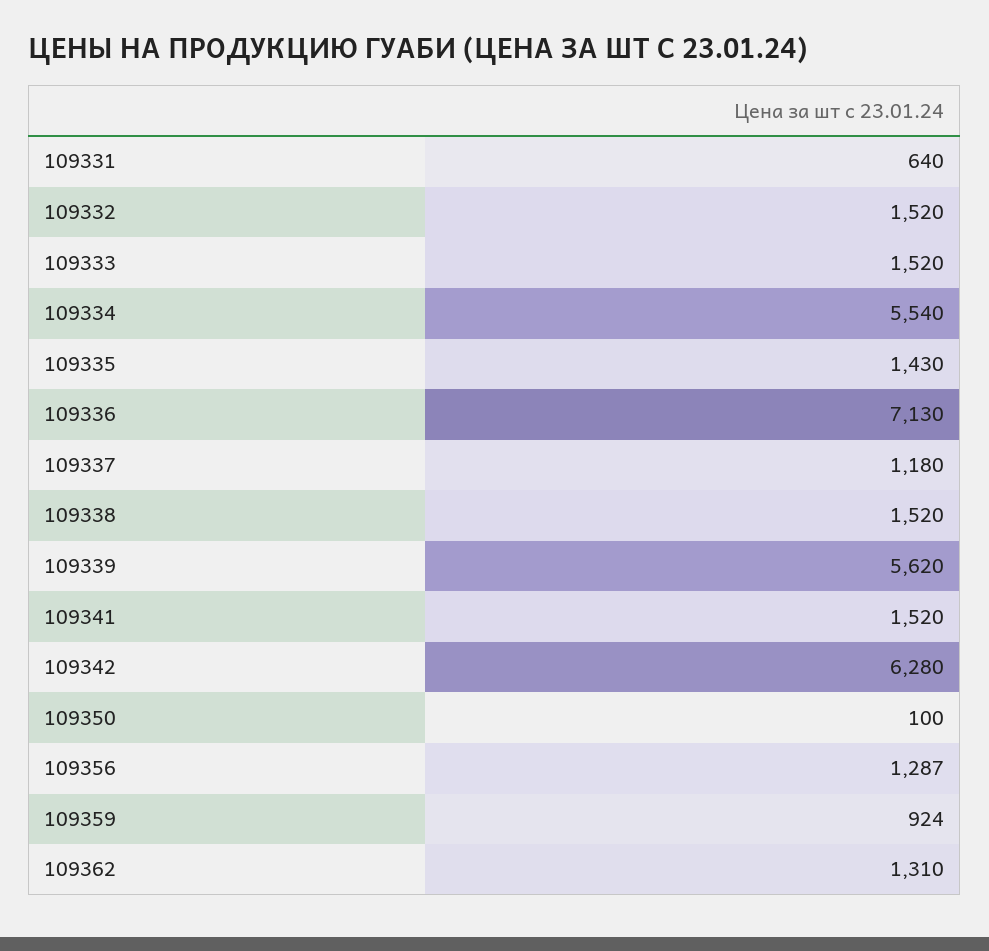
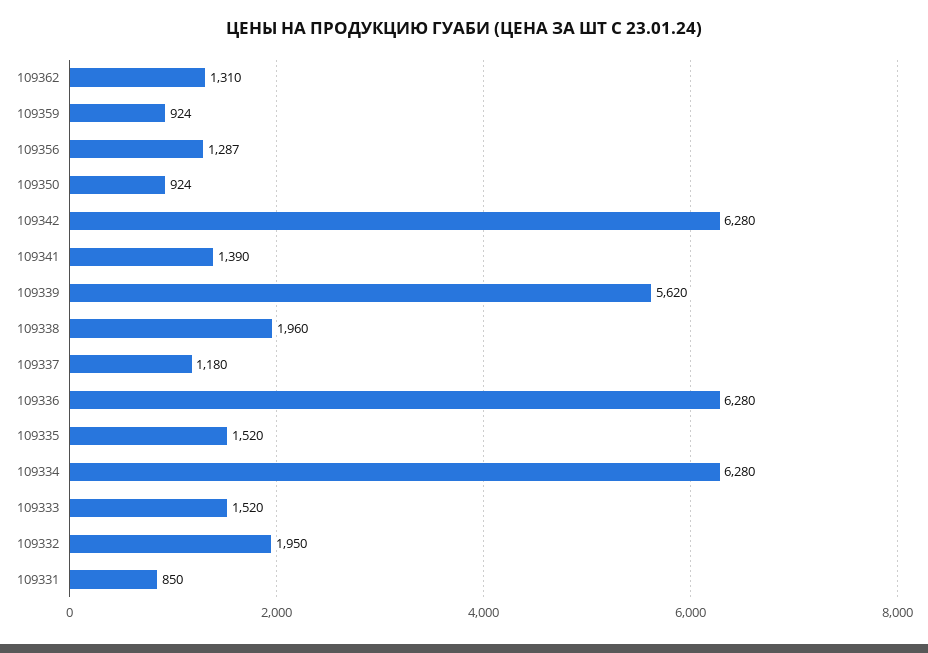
  {
-   "109331": 640,
+   "109331": 850,
-   "109332": 1520,
+   "109332": 1950,
    "109333": 1520,
-   "109334": 5540,
+   "109334": 6280,
-   "109335": 1430,
+   "109335": 1520,
-   "109336": 7130,
+   "109336": 6280,
    "109337": 1180,
-   "109338": 1520,
+   "109338": 1960,
    "109339": 5620,
-   "109341": 1520,
+   "109341": 1390,
    "109342": 6280,
-   "109350": 100,
+   "109350": 924,
    "109356": 1287,
    "109359": 924,
    "109362": 1310
  }

